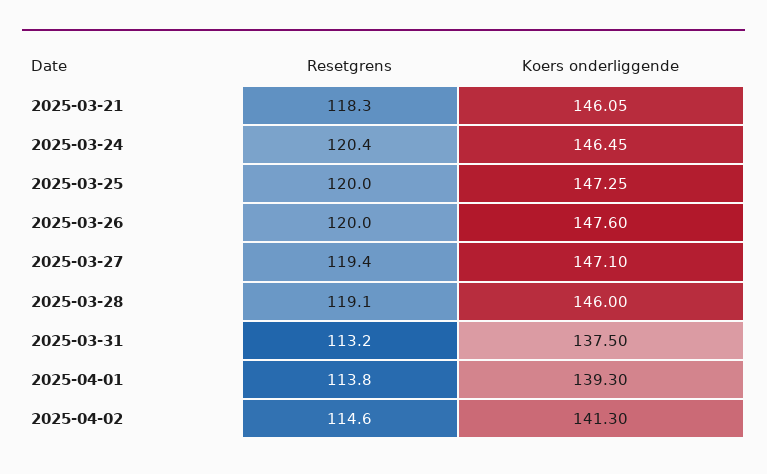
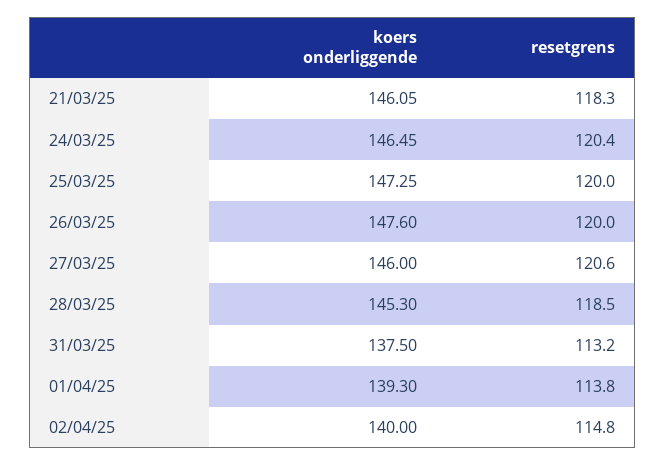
  {
    "Resetgrens": {
      "2025-03-21": 118.3,
      "2025-03-24": 120.4,
      "2025-03-25": 120,
      "2025-03-26": 120,
-     "2025-03-27": 119.4,
+     "2025-03-27": 120.6,
-     "2025-03-28": 119.1,
+     "2025-03-28": 118.5,
      "2025-03-31": 113.2,
      "2025-04-01": 113.8,
-     "2025-04-02": 114.6
+     "2025-04-02": 114.8
    },
    "Koers onderliggende": {
      "2025-03-21": 146.05,
      "2025-03-24": 146.45,
      "2025-03-25": 147.25,
      "2025-03-26": 147.6,
-     "2025-03-27": 147.1,
+     "2025-03-27": 146,
-     "2025-03-28": 146,
+     "2025-03-28": 145.3,
      "2025-03-31": 137.5,
      "2025-04-01": 139.3,
-     "2025-04-02": 141.3
+     "2025-04-02": 140
    }
  }

